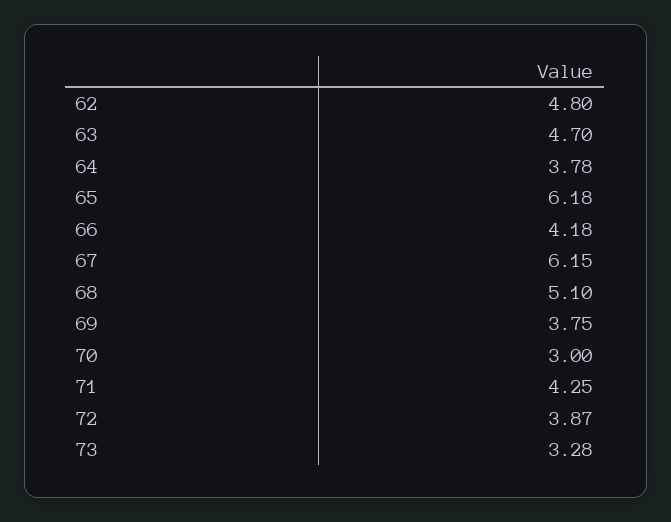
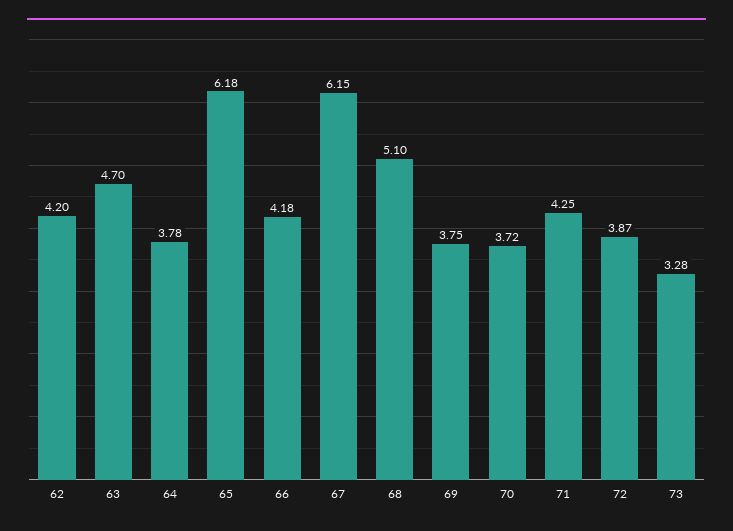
  {
-   "62": 4.8,
+   "62": 4.2,
    "63": 4.7,
    "64": 3.78,
    "65": 6.18,
    "66": 4.18,
    "67": 6.15,
    "68": 5.1,
    "69": 3.75,
-   "70": 3,
+   "70": 3.72,
    "71": 4.25,
    "72": 3.87,
    "73": 3.28
  }

